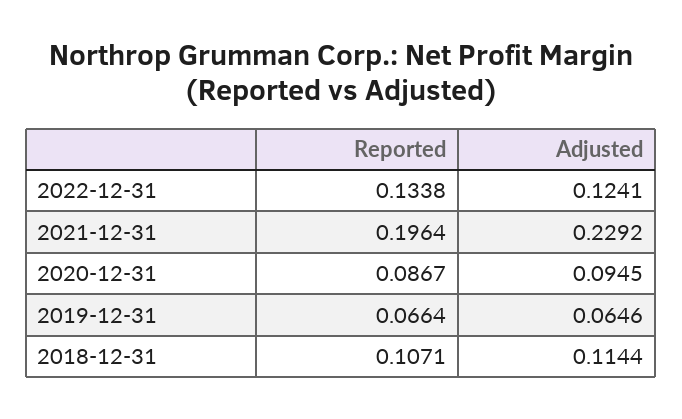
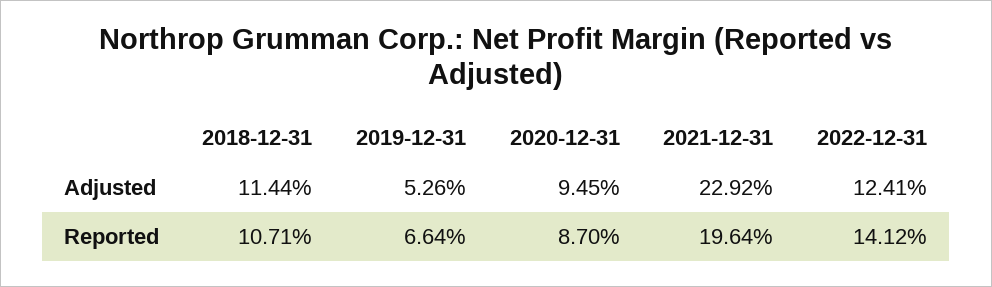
  {
    "Reported": {
-     "2022-12-31": 0.1338,
+     "2022-12-31": 0.1412,
      "2021-12-31": 0.1964,
-     "2020-12-31": 0.0867,
+     "2020-12-31": 0.087,
      "2019-12-31": 0.0664,
      "2018-12-31": 0.1071
    },
    "Adjusted": {
      "2022-12-31": 0.1241,
      "2021-12-31": 0.2292,
      "2020-12-31": 0.0945,
-     "2019-12-31": 0.0646,
+     "2019-12-31": 0.0526,
      "2018-12-31": 0.1144
    }
  }

